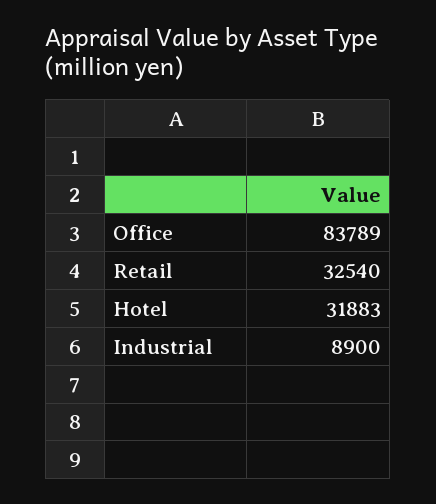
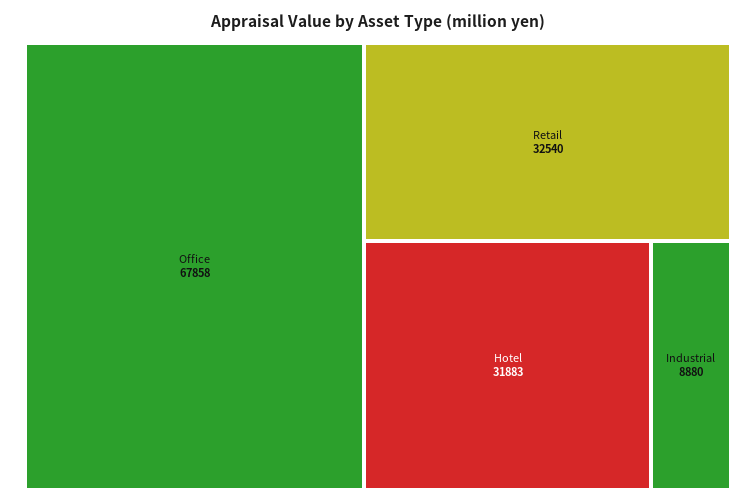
  {
-   "Office": 83789,
+   "Office": 67858,
    "Retail": 32540,
    "Hotel": 31883,
-   "Industrial": 8900
+   "Industrial": 8880
  }

